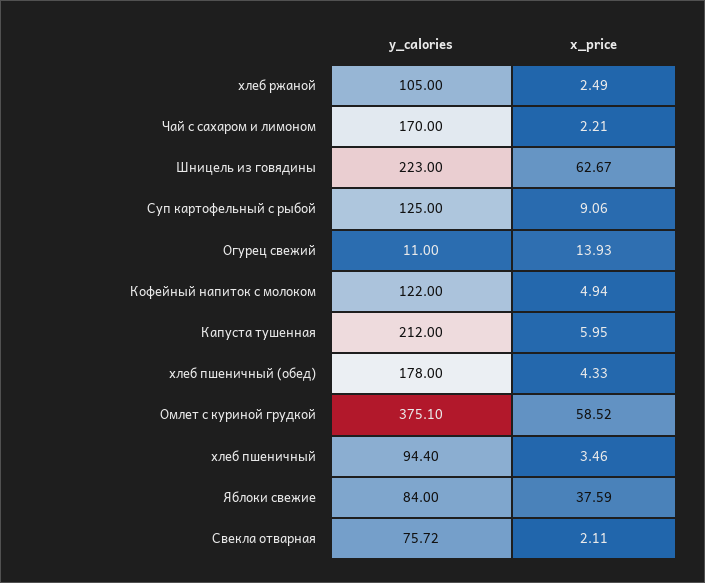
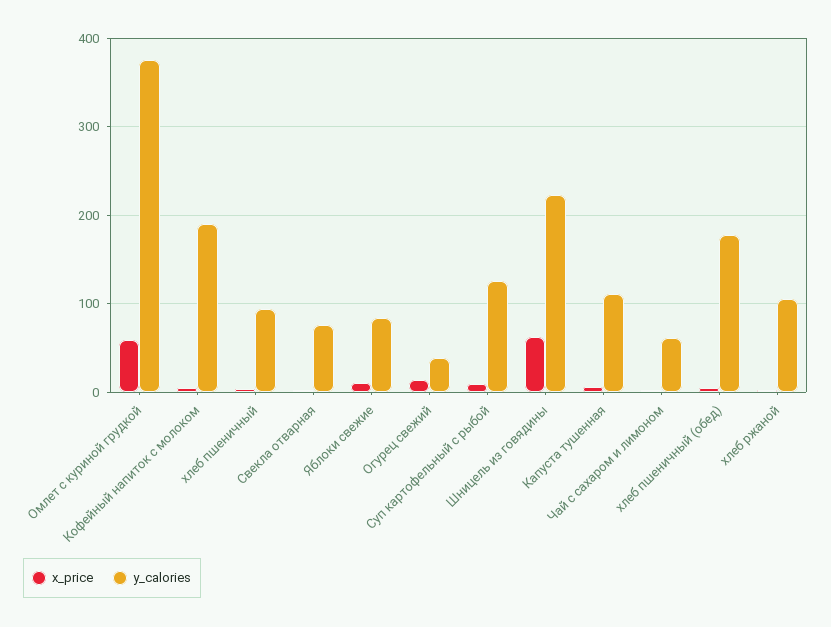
  {
    "y_calories": {
      "хлеб ржаной": 105,
-     "Чай с сахаром и лимоном": 170,
+     "Чай с сахаром и лимоном": 60,
      "Шницель из говядины": 223,
      "Суп картофельный с рыбой": 125,
-     "Огурец свежий": 11,
+     "Огурец свежий": 40,
-     "Кофейный напиток с молоком": 122,
+     "Кофейный напиток с молоком": 190,
-     "Капуста тушенная": 212,
+     "Капуста тушенная": 110,
      "хлеб пшеничный (обед)": 178,
      "Омлет с куриной грудкой": 375.1,
      "хлеб пшеничный": 94.4,
      "Яблоки свежие": 84,
      "Свекла отварная": 75.72
    },
    "x_price": {
      "хлеб ржаной": 2.49,
      "Чай с сахаром и лимоном": 2.21,
      "Шницель из говядины": 62.67,
      "Суп картофельный с рыбой": 9.06,
      "Огурец свежий": 13.93,
      "Кофейный напиток с молоком": 4.94,
      "Капуста тушенная": 5.95,
      "хлеб пшеничный (обед)": 4.33,
      "Омлет с куриной грудкой": 58.52,
      "хлеб пшеничный": 3.46,
-     "Яблоки свежие": 37.59,
+     "Яблоки свежие": 10,
      "Свекла отварная": 2.11
    }
  }

